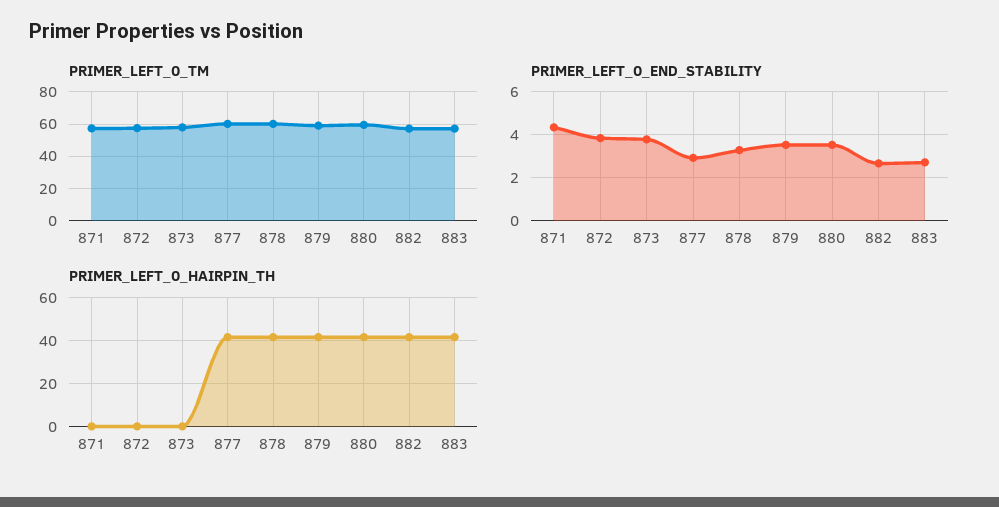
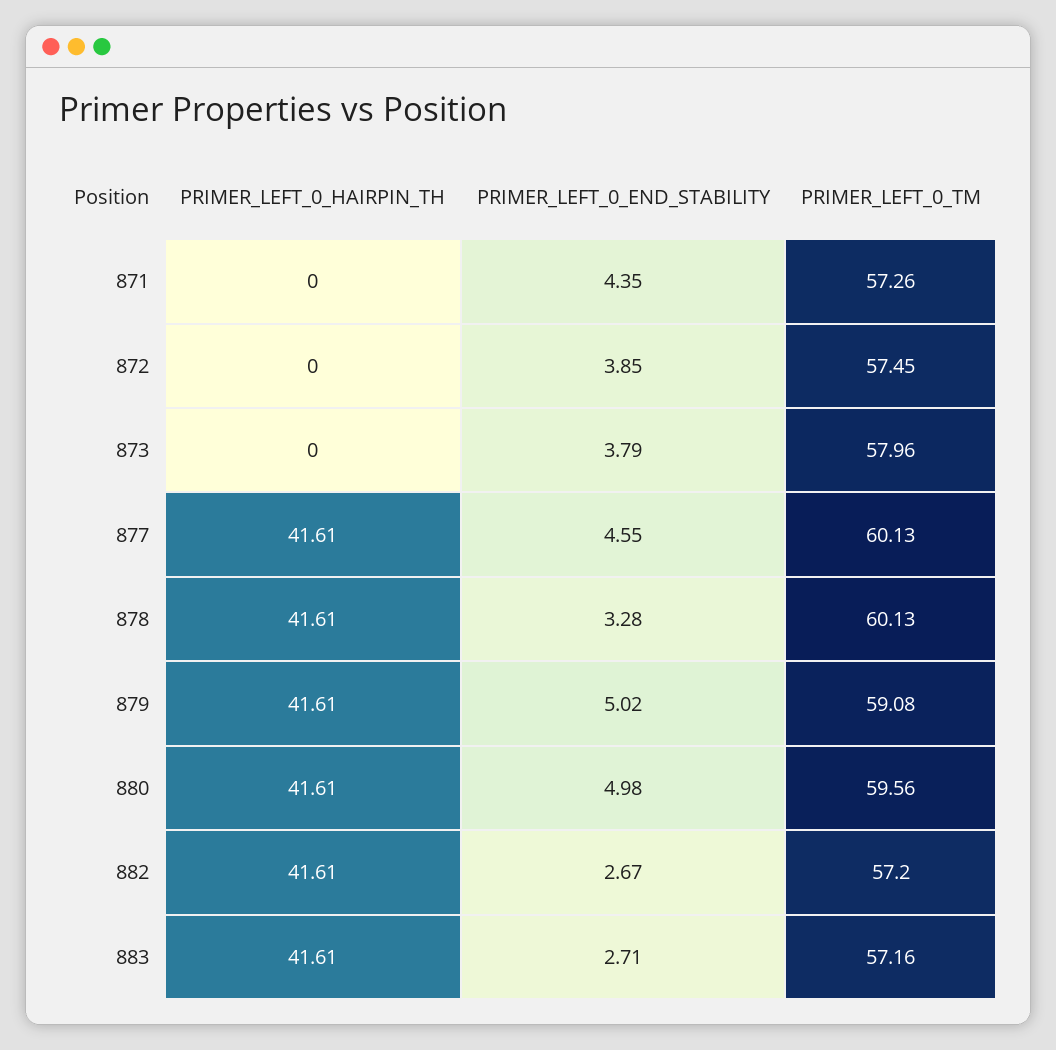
  {
    "PRIMER_LEFT_0_TM": {
      "871": 57.26,
      "872": 57.45,
      "873": 57.96,
      "877": 60.13,
      "878": 60.13,
      "879": 59.08,
      "880": 59.56,
      "882": 57.2,
      "883": 57.16
    },
    "PRIMER_LEFT_0_END_STABILITY": {
      "871": 4.35,
      "872": 3.85,
      "873": 3.79,
-     "877": 3,
+     "877": 4.55,
      "878": 3.28,
-     "879": 3.5,
+     "879": 5.02,
-     "880": 3.5,
+     "880": 4.98,
      "882": 2.67,
      "883": 2.71
    },
    "PRIMER_LEFT_0_HAIRPIN_TH": {
      "871": 0,
      "872": 0,
      "873": 0,
      "877": 41.61,
      "878": 41.61,
      "879": 41.61,
      "880": 41.61,
      "882": 41.61,
      "883": 41.61
    }
  }

